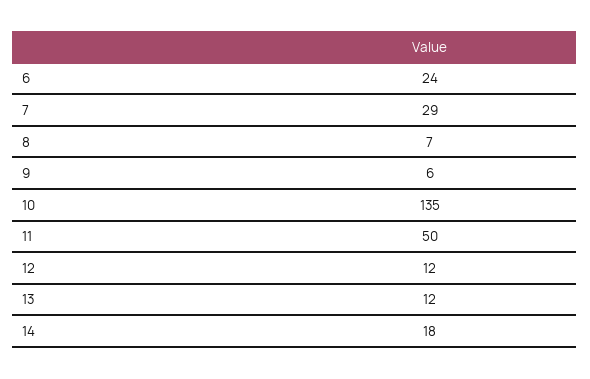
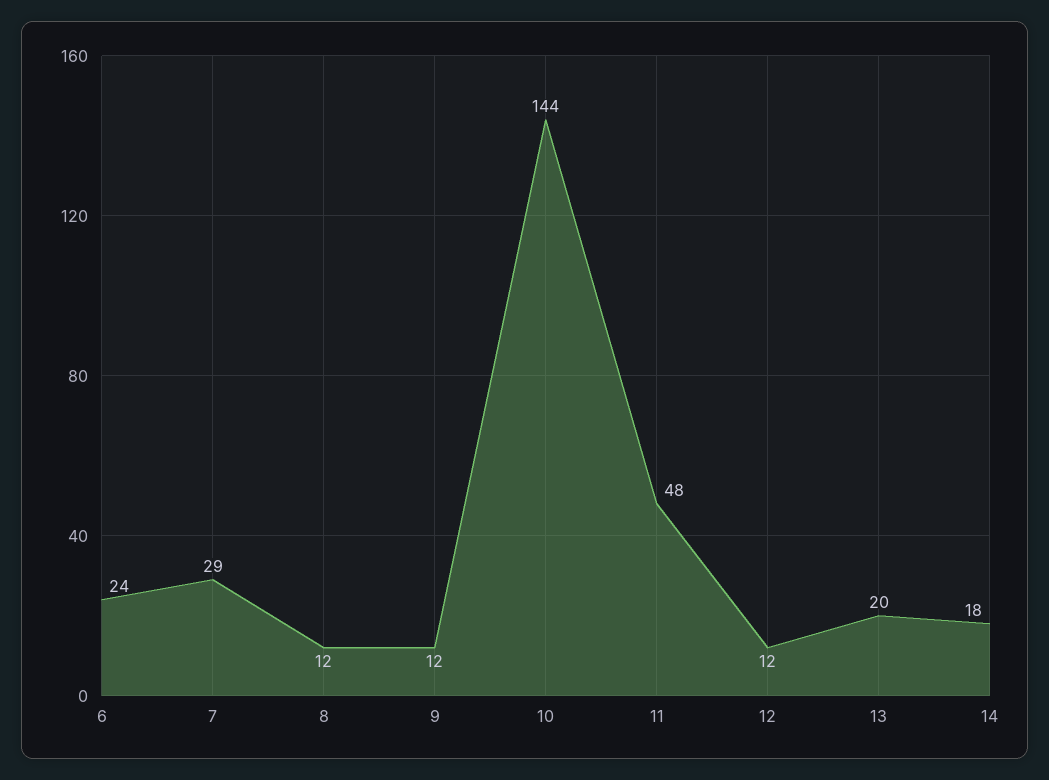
  {
    "6": 24,
    "7": 29,
-   "8": 7,
+   "8": 12,
-   "9": 6,
+   "9": 12,
-   "10": 135,
+   "10": 144,
-   "11": 50,
+   "11": 48,
    "12": 12,
-   "13": 12,
+   "13": 20,
    "14": 18
  }

